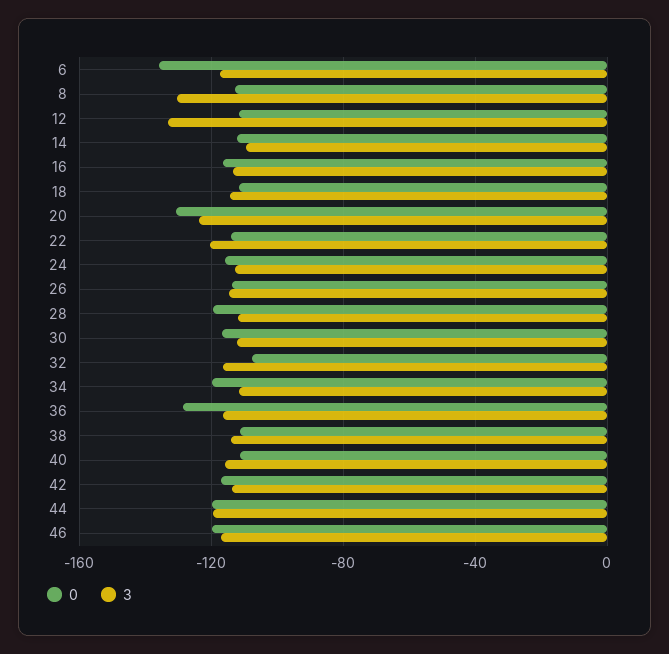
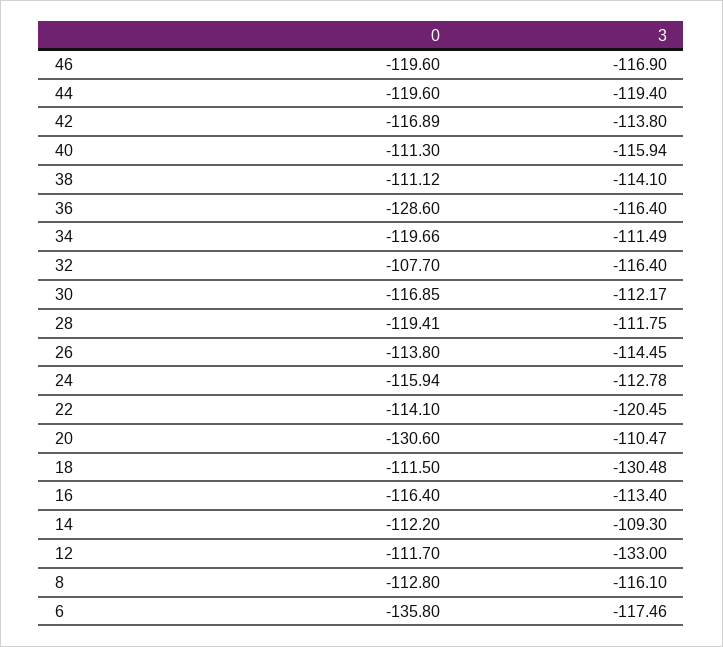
  {
    "0": {
      "6": -135.8,
      "8": -112.8,
      "12": -111.7,
      "14": -112.2,
      "16": -116.4,
      "18": -111.5,
      "20": -130.6,
      "22": -114.1,
      "24": -115.94,
      "26": -113.8,
      "28": -119.41,
      "30": -116.85,
      "32": -107.7,
      "34": -119.66,
      "36": -128.6,
      "38": -111.12,
      "40": -111.3,
      "42": -116.89,
      "44": -119.6,
      "46": -119.6
    },
    "3": {
      "6": -117.46,
-     "8": -130,
+     "8": -116.1,
      "12": -133,
      "14": -109.3,
      "16": -113.4,
-     "18": -115,
+     "18": -130.48,
-     "20": -125,
+     "20": -110.47,
      "22": -120.45,
      "24": -112.78,
      "26": -114.45,
      "28": -111.75,
      "30": -112.17,
      "32": -116.4,
      "34": -111.49,
      "36": -116.4,
      "38": -114.1,
      "40": -115.94,
      "42": -113.8,
      "44": -119.4,
      "46": -116.9
    }
  }

